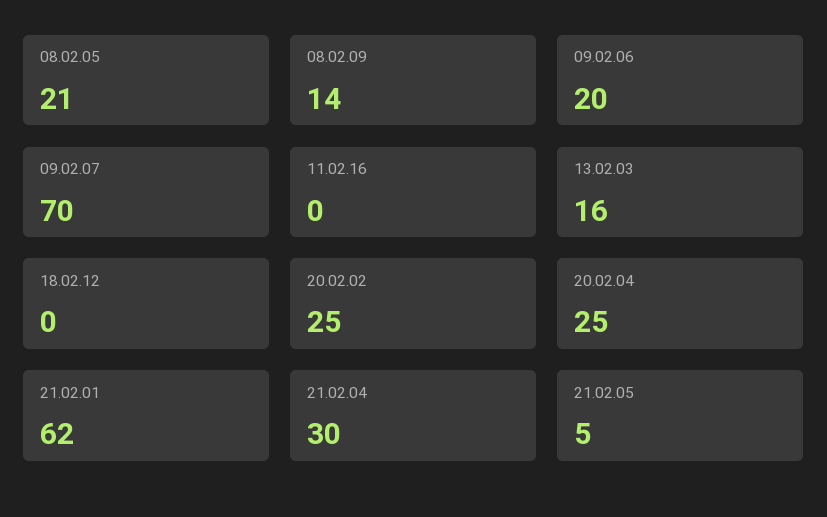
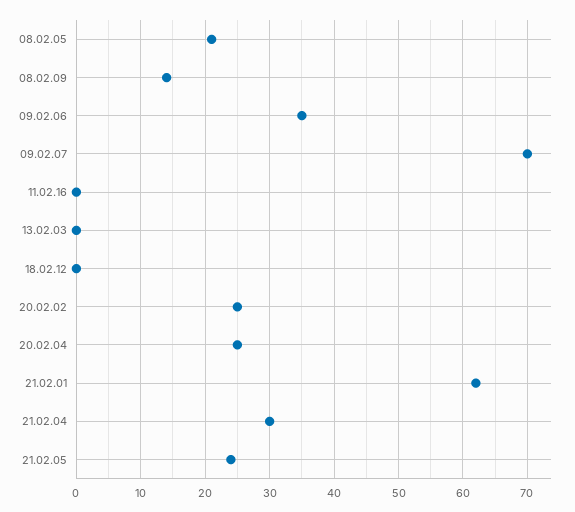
  {
    "08.02.05": 21,
    "08.02.09": 14,
-   "09.02.06": 20,
+   "09.02.06": 35,
    "09.02.07": 70,
    "11.02.16": 0,
-   "13.02.03": 16,
+   "13.02.03": 0,
    "18.02.12": 0,
    "20.02.02": 25,
    "20.02.04": 25,
    "21.02.01": 62,
    "21.02.04": 30,
-   "21.02.05": 5
+   "21.02.05": 24
  }

